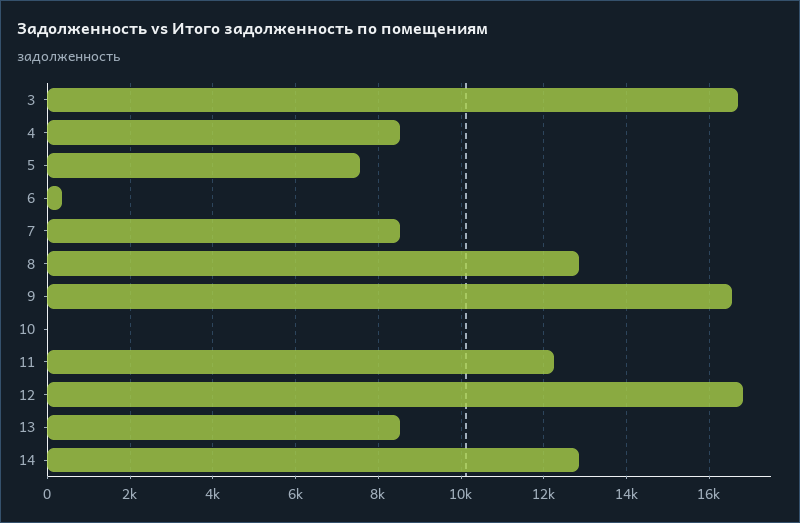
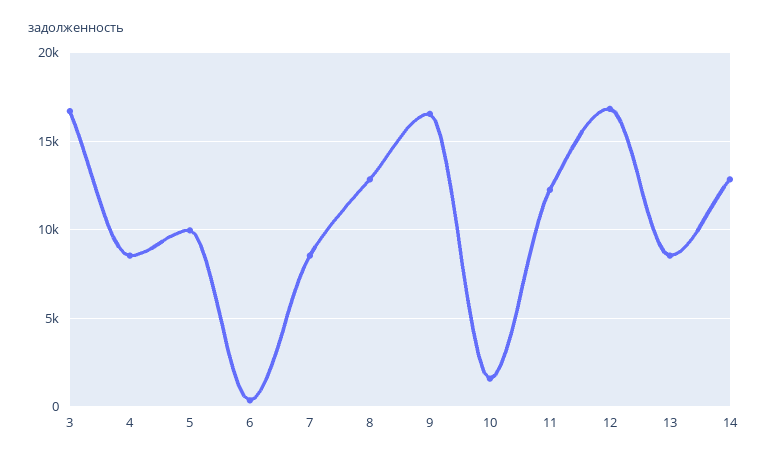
  {
    "3": 16600,
    "4": 8600,
-   "5": 7600,
+   "5": 10000,
    "6": 400,
    "7": 8600,
    "8": 12800,
    "9": 16600,
-   "10": 0,
+   "10": 1500,
    "11": 12200,
    "12": 16800,
    "13": 8600,
    "14": 12800
  }

